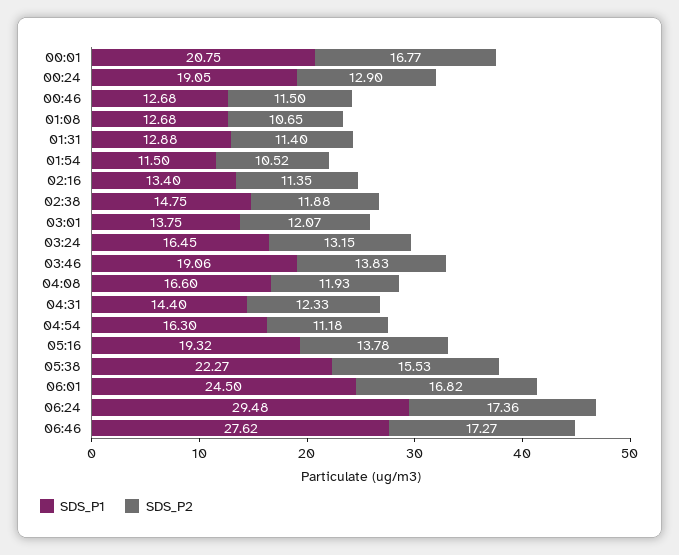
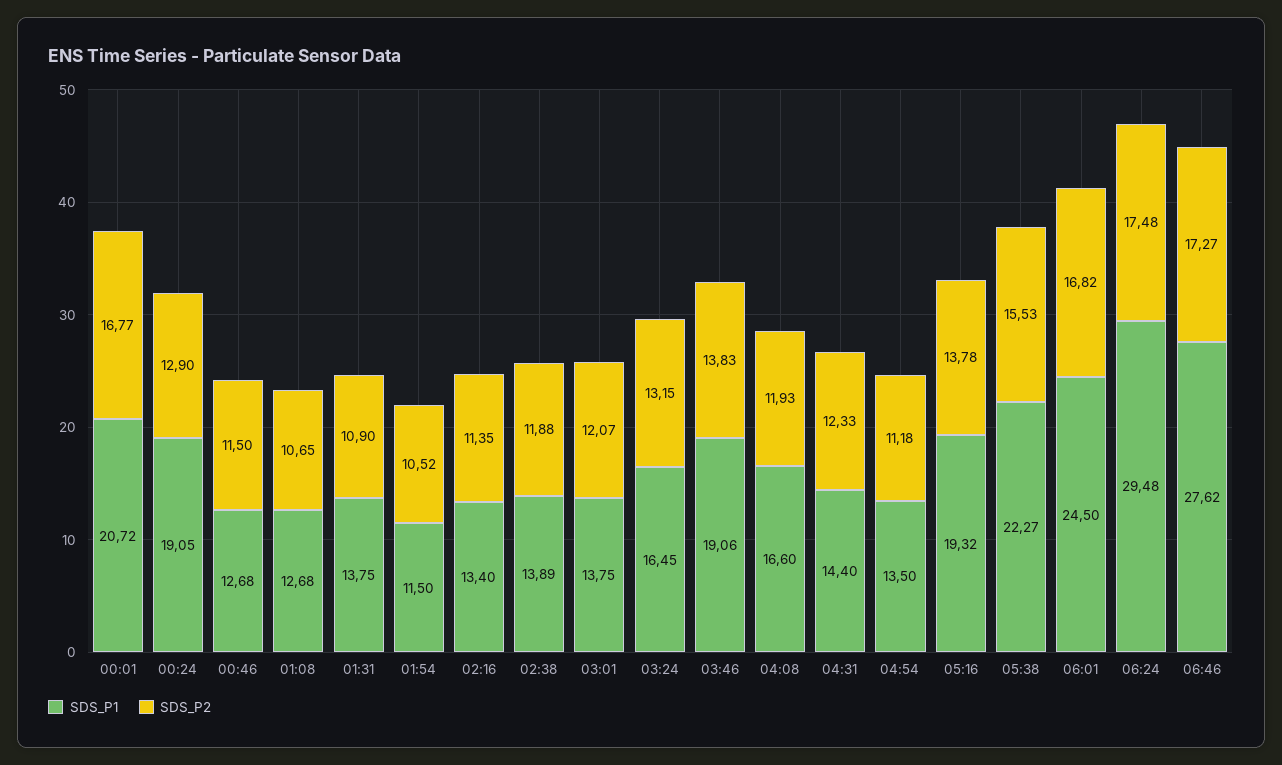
  {
    "SDS_P1": {
-     "00:01": 20.75,
+     "00:01": 20.72,
      "00:24": 19.05,
      "00:46": 12.68,
      "01:08": 12.68,
-     "01:31": 12.88,
+     "01:31": 13.75,
      "01:54": 11.5,
      "02:16": 13.4,
-     "02:38": 14.75,
+     "02:38": 13.89,
      "03:01": 13.75,
      "03:24": 16.45,
      "03:46": 19.06,
      "04:08": 16.6,
      "04:31": 14.4,
-     "04:54": 16.3,
+     "04:54": 13.5,
      "05:16": 19.32,
      "05:38": 22.27,
      "06:01": 24.5,
      "06:24": 29.48,
      "06:46": 27.62
    },
    "SDS_P2": {
      "00:01": 16.77,
      "00:24": 12.9,
      "00:46": 11.5,
      "01:08": 10.65,
-     "01:31": 11.4,
+     "01:31": 10.9,
      "01:54": 10.52,
      "02:16": 11.35,
      "02:38": 11.88,
      "03:01": 12.07,
      "03:24": 13.15,
      "03:46": 13.83,
      "04:08": 11.93,
      "04:31": 12.33,
      "04:54": 11.18,
      "05:16": 13.78,
      "05:38": 15.53,
      "06:01": 16.82,
-     "06:24": 17.36,
+     "06:24": 17.48,
      "06:46": 17.27
    }
  }

